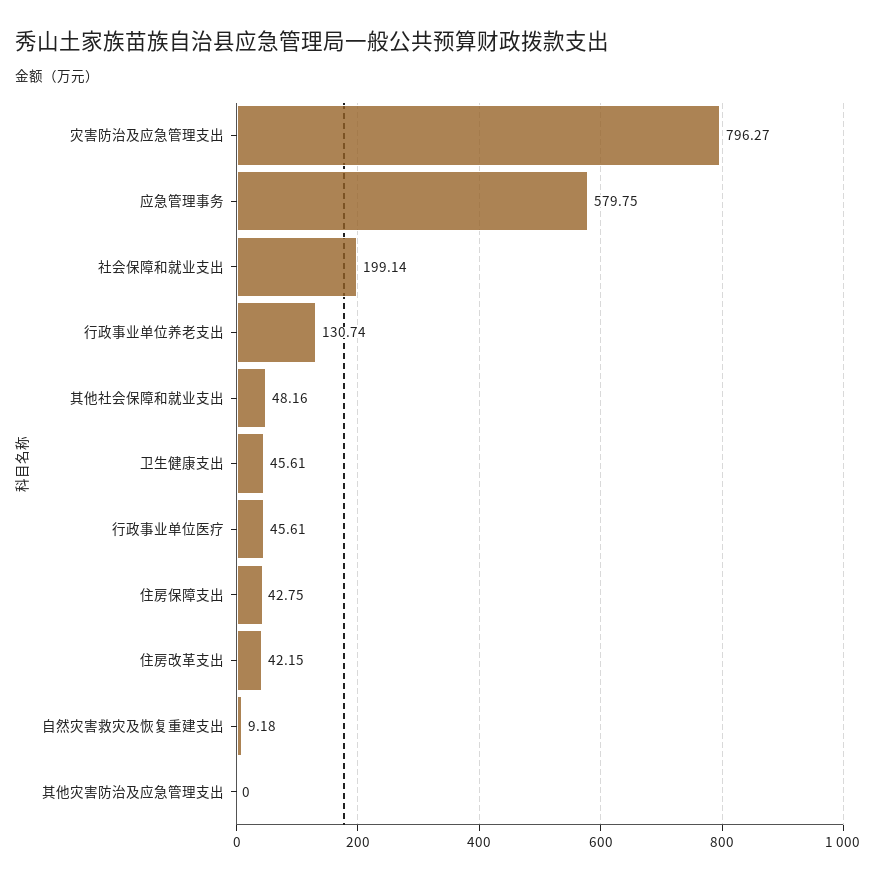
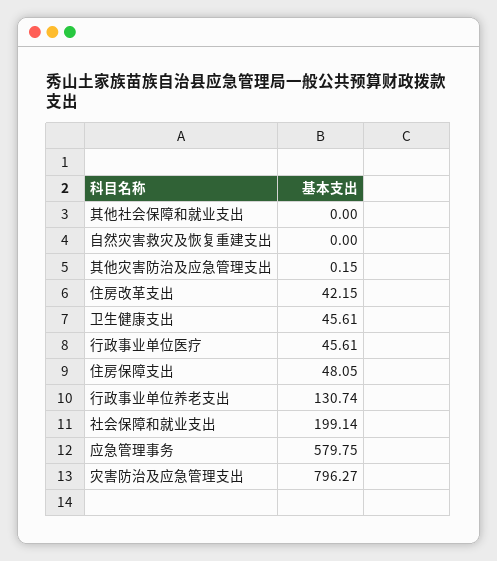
  {
    "灾害防治及应急管理支出": 796.27,
    "应急管理事务": 579.75,
    "社会保障和就业支出": 199.14,
    "行政事业单位养老支出": 130.74,
-   "其他社会保障和就业支出": 48.16,
+   "其他社会保障和就业支出": 0,
    "卫生健康支出": 45.61,
    "行政事业单位医疗": 45.61,
-   "住房保障支出": 42.75,
+   "住房保障支出": 48.05,
    "住房改革支出": 42.15,
-   "自然灾害救灾及恢复重建支出": 9.18,
+   "自然灾害救灾及恢复重建支出": 0,
-   "其他灾害防治及应急管理支出": 0
+   "其他灾害防治及应急管理支出": 0.15
  }

